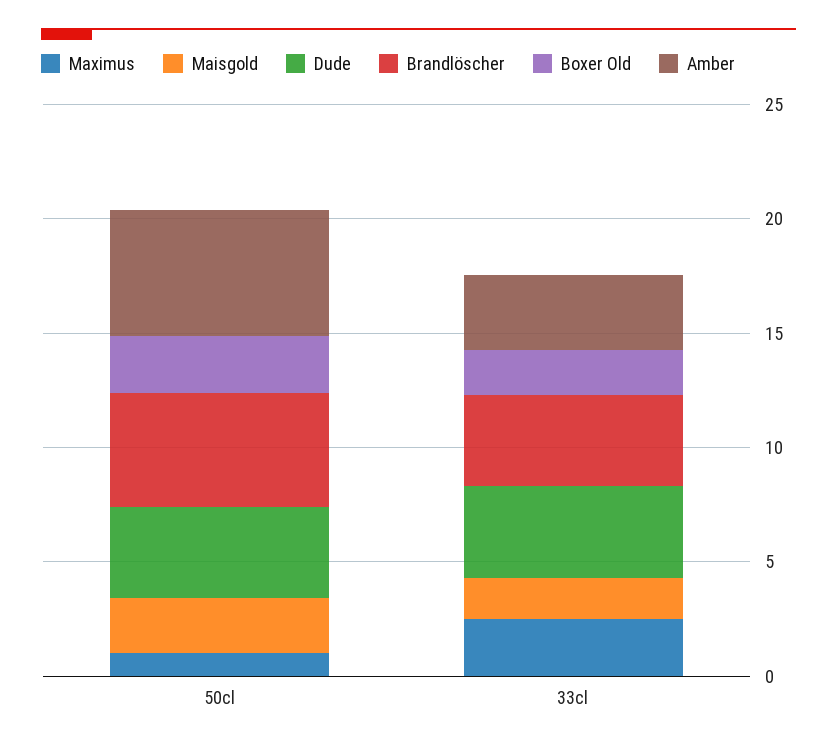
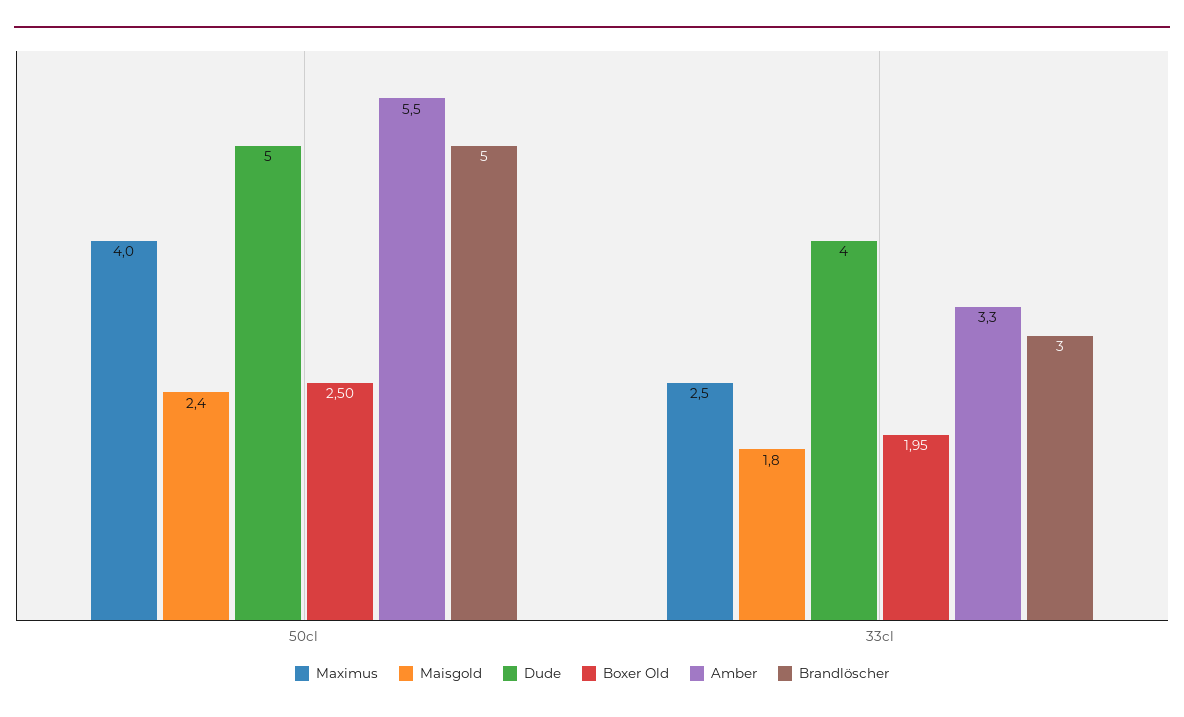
  {
    "Maximus": {
-     "50cl": 1,
+     "50cl": 4,
      "33cl": 2.5
    },
    "Maisgold": {
      "50cl": 2.4,
      "33cl": 1.8
    },
    "Dude": {
-     "50cl": 4,
+     "50cl": 5,
      "33cl": 4
    },
    "Brandlöscher": {
      "50cl": 5,
-     "33cl": 4
+     "33cl": 3
    },
    "Boxer Old": {
      "50cl": 2.5,
      "33cl": 1.95
    },
    "Amber": {
      "50cl": 5.5,
      "33cl": 3.3
    }
  }

